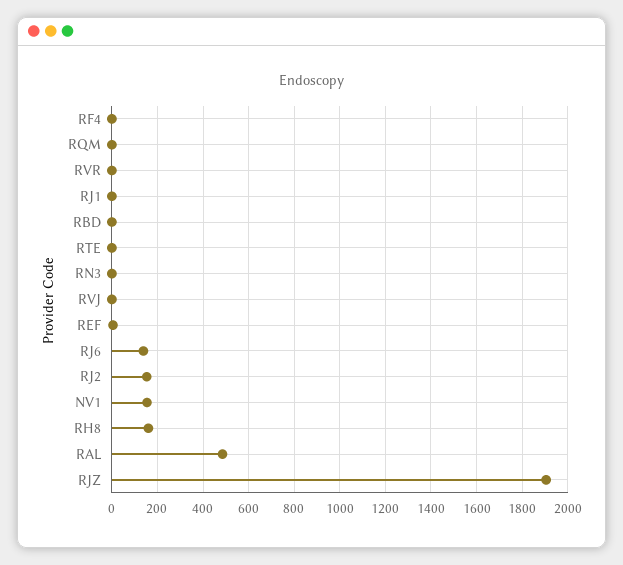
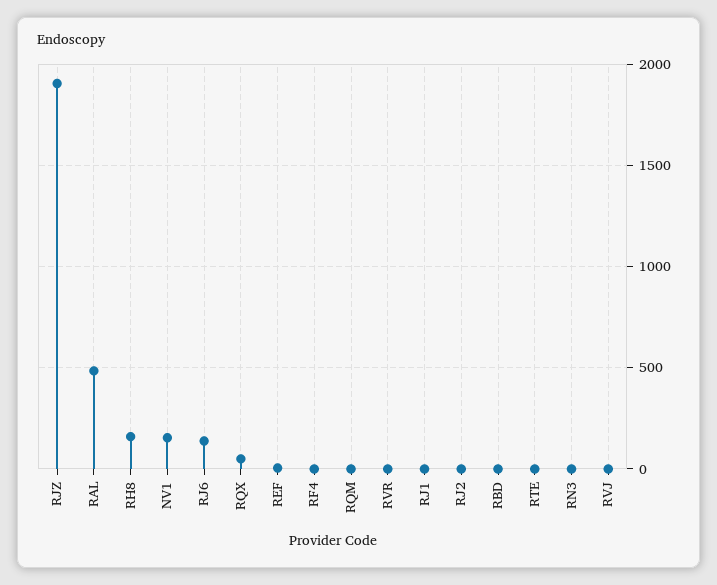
  {
    "RF4": 0,
    "RQM": 0,
    "RVR": 0,
    "RJ1": 0,
    "RBD": 0,
    "RTE": 0,
    "RN3": 0,
    "RVJ": 0,
    "REF": 0,
    "RJ6": 150,
-   "RJ2": 150,
+   "RJ2": 0,
    "NV1": 150,
    "RH8": 150,
    "RAL": 500,
-   "RJZ": 1900
+   "RJZ": 1900,
+   "RQX": 50
  }

